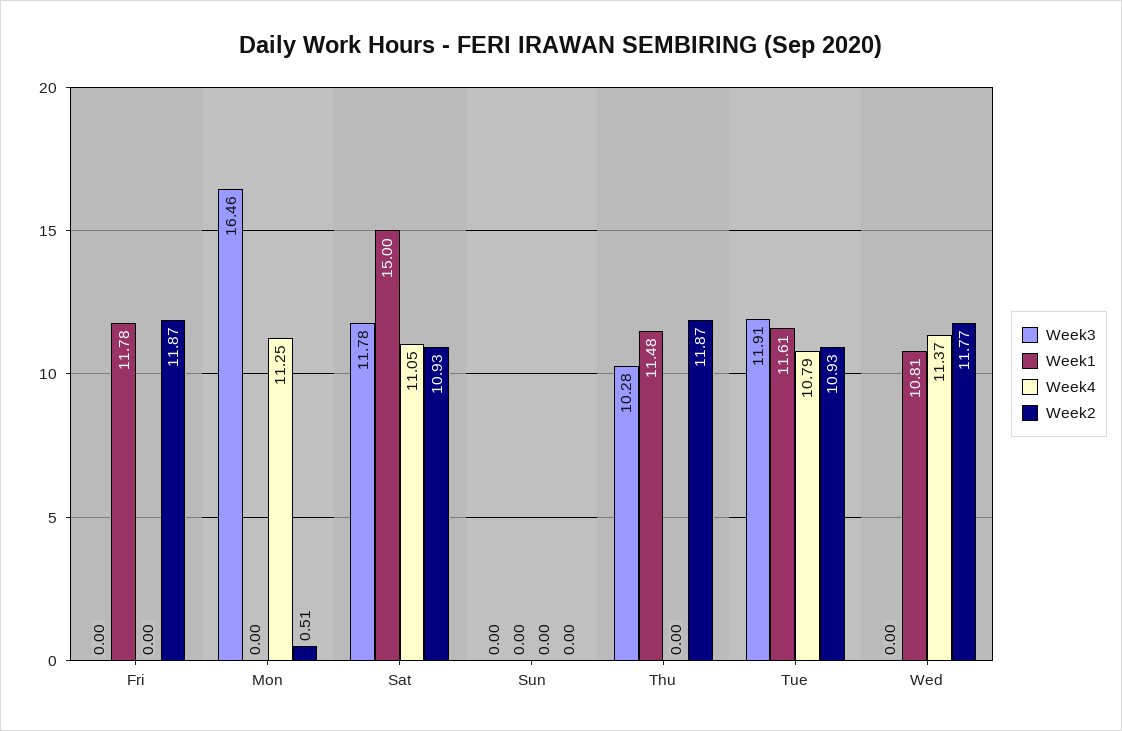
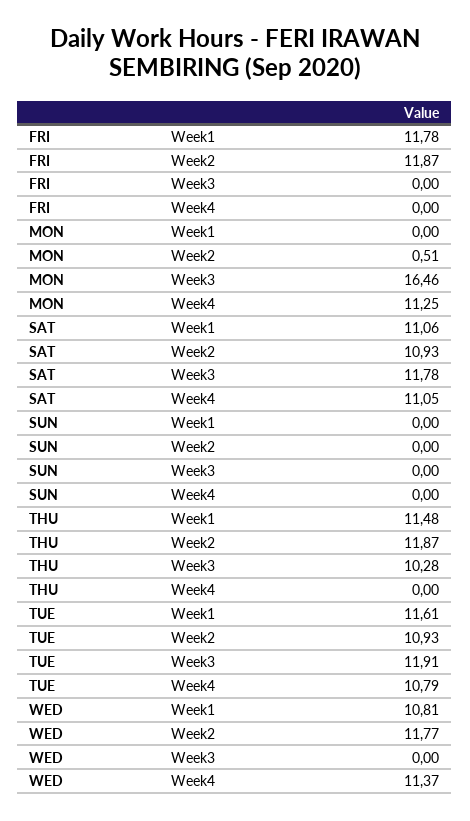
  {
    "Week3": {
      "Fri": 0,
      "Mon": 16.46,
      "Sat": 11.78,
      "Sun": 0,
      "Thu": 10.28,
      "Tue": 11.91,
      "Wed": 0
    },
    "Week1": {
      "Fri": 11.78,
      "Mon": 0,
-     "Sat": 15,
+     "Sat": 11.06,
      "Sun": 0,
      "Thu": 11.48,
      "Tue": 11.61,
      "Wed": 10.81
    },
    "Week4": {
      "Fri": 0,
      "Mon": 11.25,
      "Sat": 11.05,
      "Sun": 0,
      "Thu": 0,
      "Tue": 10.79,
      "Wed": 11.37
    },
    "Week2": {
      "Fri": 11.87,
      "Mon": 0.51,
      "Sat": 10.93,
      "Sun": 0,
      "Thu": 11.87,
      "Tue": 10.93,
      "Wed": 11.77
    }
  }

